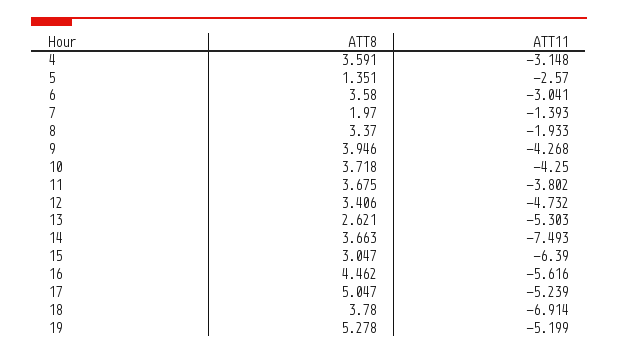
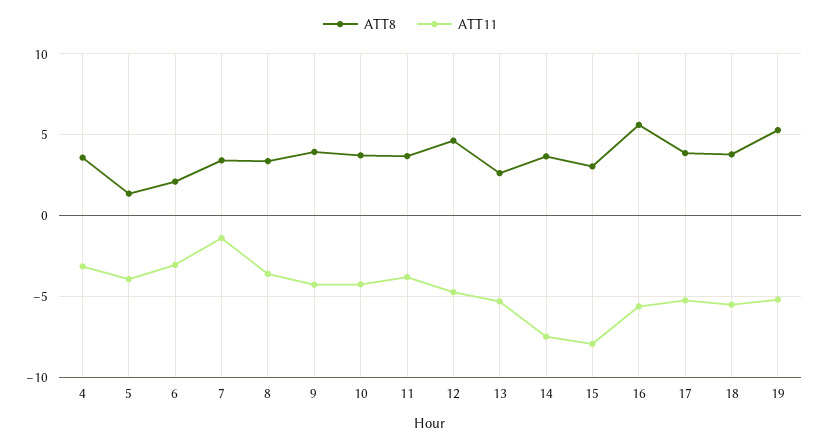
  {
    "ATT8": {
      "4": 3.591,
      "5": 1.351,
-     "6": 3.58,
+     "6": 2,
-     "7": 1.97,
+     "7": 3.5,
      "8": 3.37,
      "9": 3.946,
      "10": 3.718,
      "11": 3.675,
-     "12": 3.406,
+     "12": 4.5,
      "13": 2.621,
      "14": 3.663,
      "15": 3.047,
-     "16": 4.462,
+     "16": 5.5,
-     "17": 5.047,
+     "17": 4,
      "18": 3.78,
      "19": 5.278
    },
    "ATT11": {
      "4": -3.148,
-     "5": -2.57,
+     "5": -4,
      "6": -3.041,
      "7": -1.393,
-     "8": -1.933,
+     "8": -3.5,
      "9": -4.268,
      "10": -4.25,
      "11": -3.802,
      "12": -4.732,
      "13": -5.303,
      "14": -7.493,
-     "15": -6.39,
+     "15": -8,
      "16": -5.616,
      "17": -5.239,
-     "18": -6.914,
+     "18": -5.5,
      "19": -5.199
    }
  }

